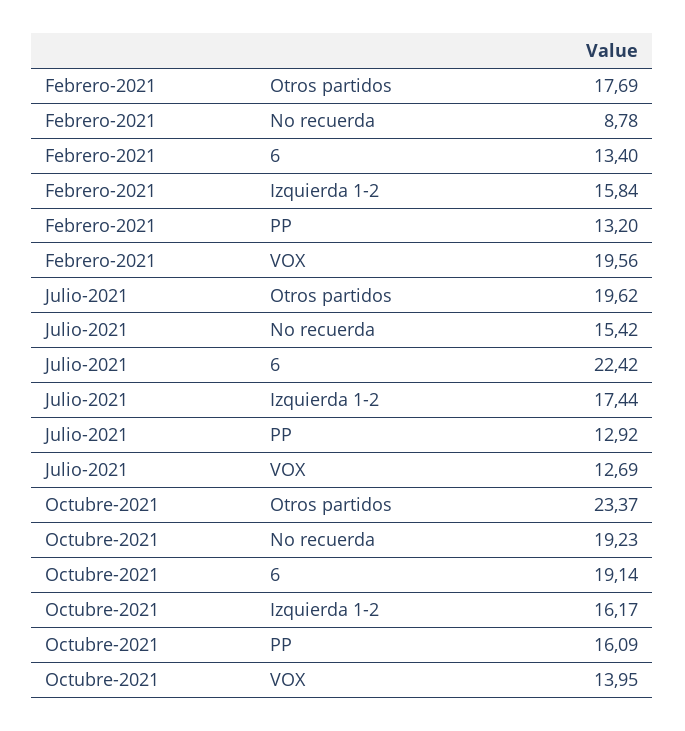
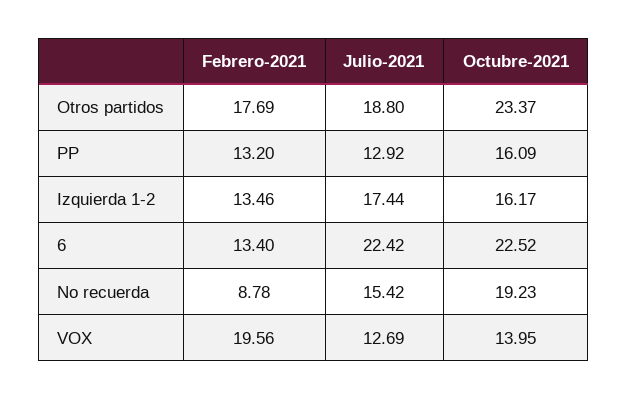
  {
    "Febrero-2021": {
      "Otros partidos": 17.69,
      "No recuerda": 8.78,
      "6": 13.4,
-     "Izquierda 1-2": 15.84,
+     "Izquierda 1-2": 13.46,
      "PP": 13.2,
      "VOX": 19.56
    },
    "Julio-2021": {
-     "Otros partidos": 19.62,
+     "Otros partidos": 18.8,
      "No recuerda": 15.42,
      "6": 22.42,
      "Izquierda 1-2": 17.44,
      "PP": 12.92,
      "VOX": 12.69
    },
    "Octubre-2021": {
      "Otros partidos": 23.37,
      "No recuerda": 19.23,
-     "6": 19.14,
+     "6": 22.52,
      "Izquierda 1-2": 16.17,
      "PP": 16.09,
      "VOX": 13.95
    }
  }

